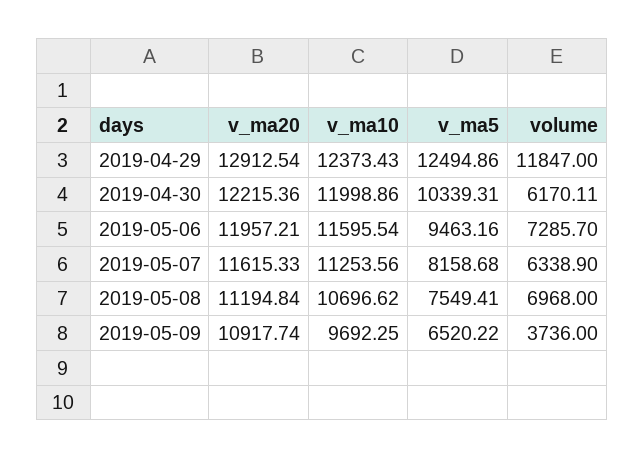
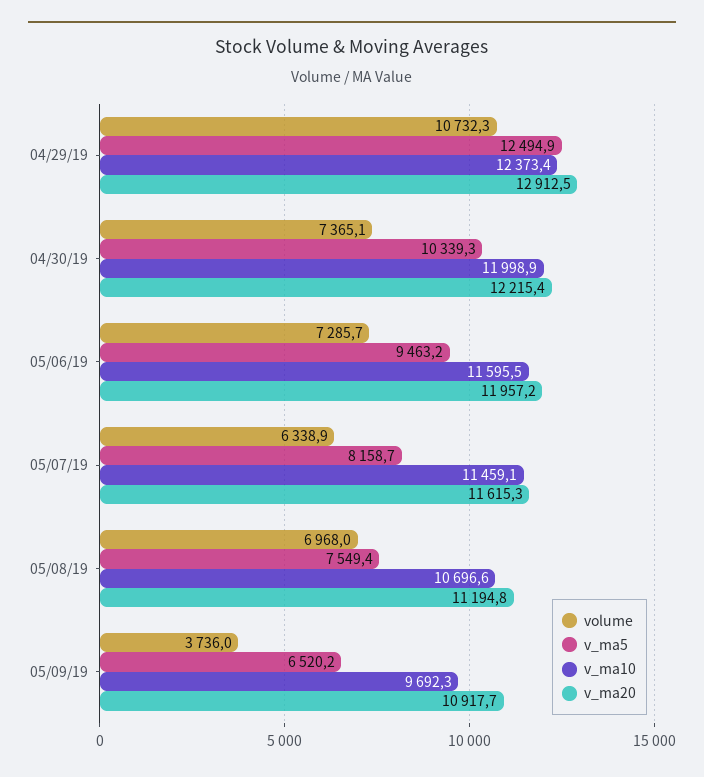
  {
    "v_ma20": {
      "2019-04-29": 12912.54,
      "2019-04-30": 12215.36,
      "2019-05-06": 11957.21,
      "2019-05-07": 11615.33,
      "2019-05-08": 11194.84,
      "2019-05-09": 10917.74
    },
    "v_ma10": {
      "2019-04-29": 12373.43,
      "2019-04-30": 11998.86,
      "2019-05-06": 11595.54,
-     "2019-05-07": 11253.56,
+     "2019-05-07": 11459.1,
      "2019-05-08": 10696.62,
      "2019-05-09": 9692.25
    },
    "v_ma5": {
      "2019-04-29": 12494.86,
      "2019-04-30": 10339.31,
      "2019-05-06": 9463.16,
      "2019-05-07": 8158.68,
      "2019-05-08": 7549.41,
      "2019-05-09": 6520.22
    },
    "volume": {
-     "2019-04-29": 11847,
+     "2019-04-29": 10732.3,
-     "2019-04-30": 6170.11,
+     "2019-04-30": 7365.1,
      "2019-05-06": 7285.7,
      "2019-05-07": 6338.9,
      "2019-05-08": 6968,
      "2019-05-09": 3736
    }
  }

